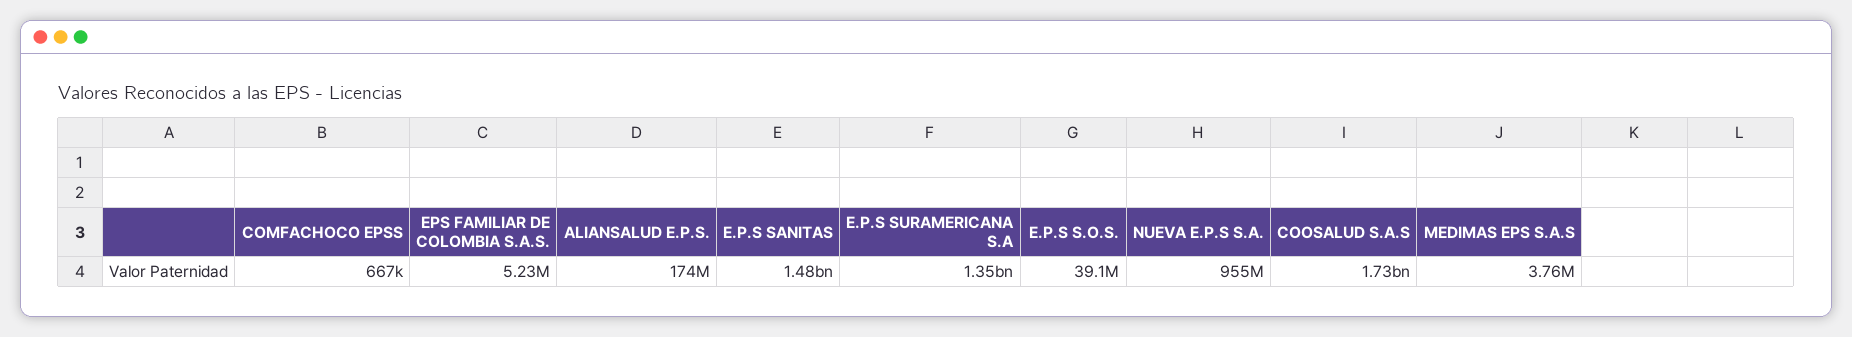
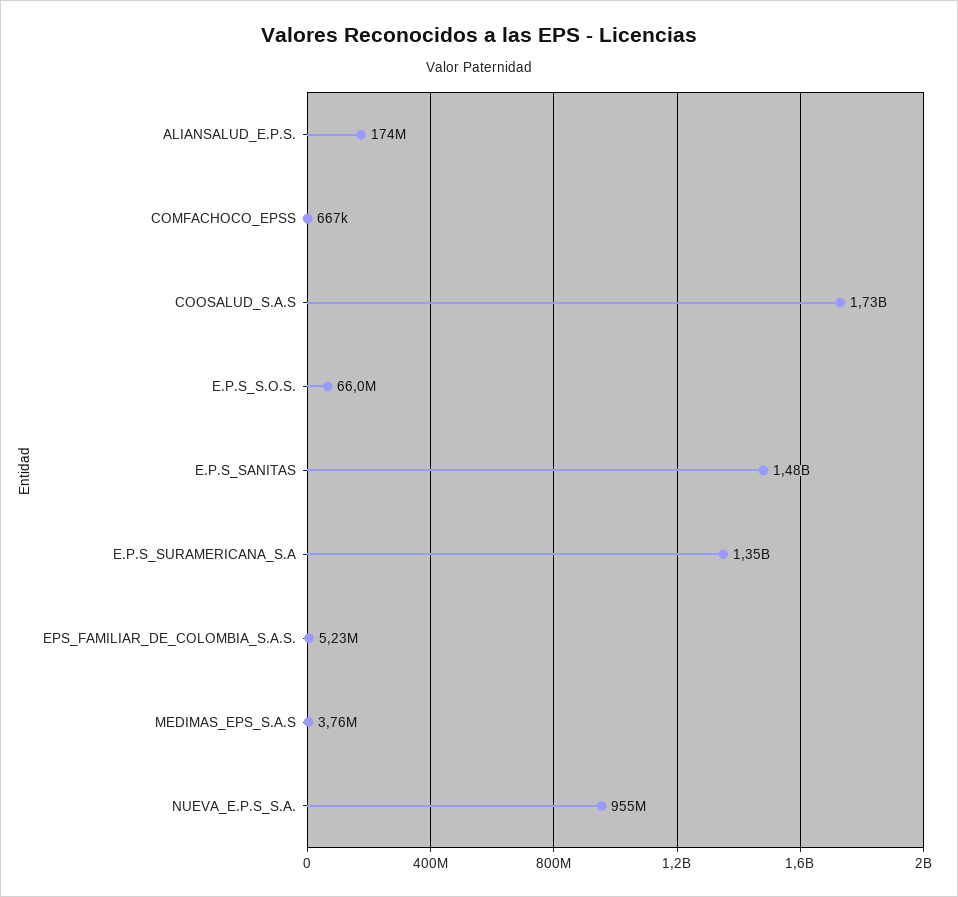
  {
    "COMFACHOCO EPSS": 667000,
    "EPS FAMILIAR DE COLOMBIA S.A.S.": 5230000,
    "ALIANSALUD E.P.S.": 174000000,
    "E.P.S SANITAS": 1480000000,
    "E.P.S SURAMERICANA S.A": 1350000000,
-   "E.P.S S.O.S.": 39100000,
+   "E.P.S S.O.S.": 66000000,
    "NUEVA E.P.S S.A.": 955000000,
    "COOSALUD S.A.S": 1730000000,
    "MEDIMAS EPS S.A.S": 3760000
  }

